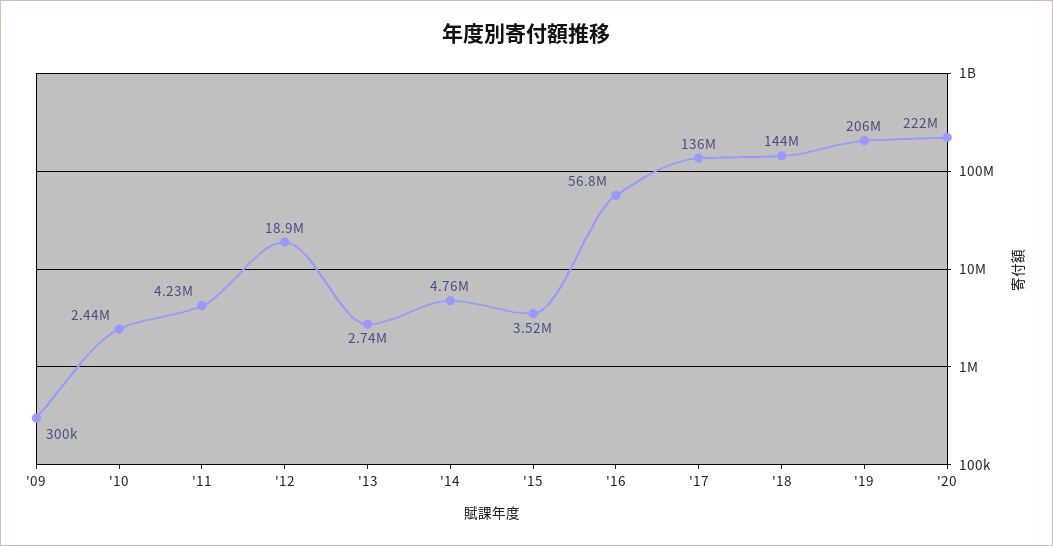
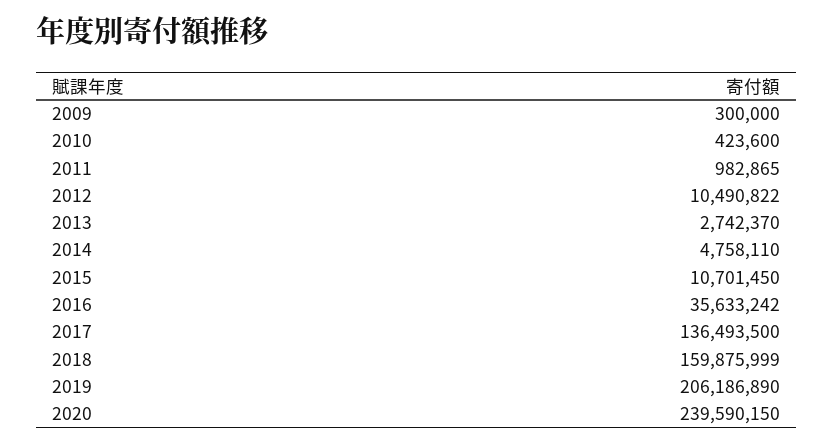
  {
    "'09": 300000,
-   "'10": 2440000,
+   "'10": 423600,
-   "'11": 4230000,
+   "'11": 982865,
-   "'12": 18900000,
+   "'12": 10490822,
    "'13": 2742370,
    "'14": 4758110,
-   "'15": 3520000,
+   "'15": 10701450,
-   "'16": 56800000,
+   "'16": 35633242,
    "'17": 136493500,
-   "'18": 144000000,
+   "'18": 159875999,
    "'19": 206186890,
-   "'20": 222000000
+   "'20": 239590150
  }

